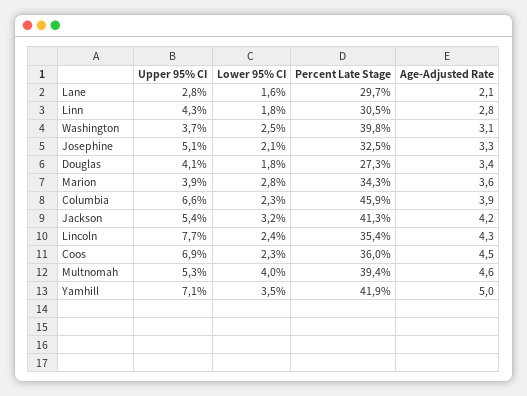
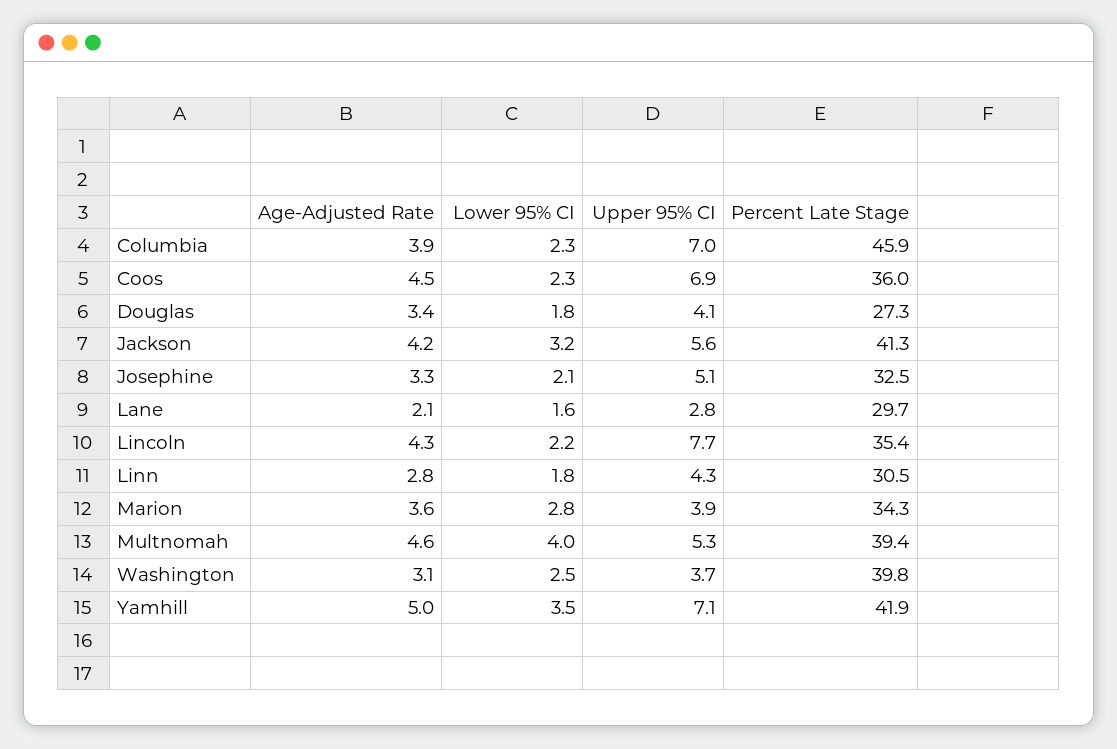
  {
    "Upper 95% CI": {
      "Lane": 2.8,
      "Linn": 4.3,
      "Washington": 3.7,
      "Josephine": 5.1,
      "Douglas": 4.1,
      "Marion": 3.9,
-     "Columbia": 6.6,
+     "Columbia": 7,
-     "Jackson": 5.4,
+     "Jackson": 5.6,
      "Lincoln": 7.7,
      "Coos": 6.9,
      "Multnomah": 5.3,
      "Yamhill": 7.1
    },
    "Lower 95% CI": {
      "Lane": 1.6,
      "Linn": 1.8,
      "Washington": 2.5,
      "Josephine": 2.1,
      "Douglas": 1.8,
      "Marion": 2.8,
      "Columbia": 2.3,
      "Jackson": 3.2,
-     "Lincoln": 2.4,
+     "Lincoln": 2.2,
      "Coos": 2.3,
      "Multnomah": 4,
      "Yamhill": 3.5
    },
    "Percent Late Stage": {
      "Lane": 29.7,
      "Linn": 30.5,
      "Washington": 39.8,
      "Josephine": 32.5,
      "Douglas": 27.3,
      "Marion": 34.3,
      "Columbia": 45.9,
      "Jackson": 41.3,
      "Lincoln": 35.4,
      "Coos": 36,
      "Multnomah": 39.4,
      "Yamhill": 41.9
    },
    "Age-Adjusted Rate": {
      "Lane": 2.1,
      "Linn": 2.8,
      "Washington": 3.1,
      "Josephine": 3.3,
      "Douglas": 3.4,
      "Marion": 3.6,
      "Columbia": 3.9,
      "Jackson": 4.2,
      "Lincoln": 4.3,
      "Coos": 4.5,
      "Multnomah": 4.6,
      "Yamhill": 5
    }
  }

